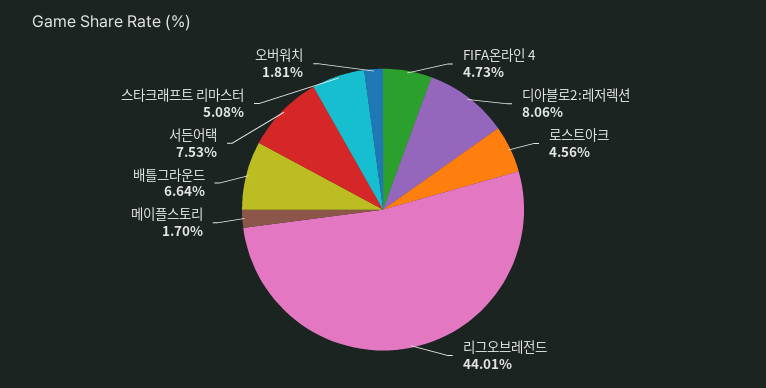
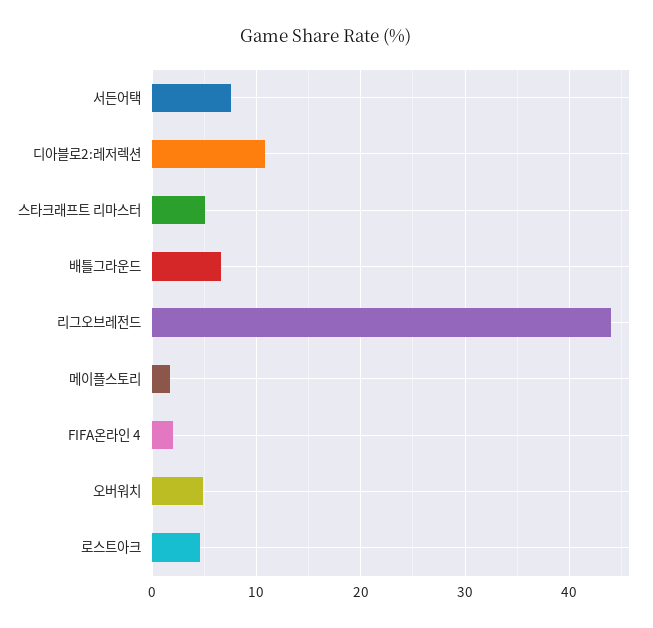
  {
-   "FIFA온라인 4": 4.73,
+   "FIFA온라인 4": 2,
-   "디아블로2:레저렉션": 8.06,
+   "디아블로2:레저렉션": 11,
    "로스트아크": 4.56,
    "리그오브레전드": 44.01,
    "메이플스토리": 1.7,
    "배틀그라운드": 6.64,
    "서든어택": 7.53,
    "스타크래프트 리마스터": 5.08,
-   "오버워치": 1.81
+   "오버워치": 5
  }

